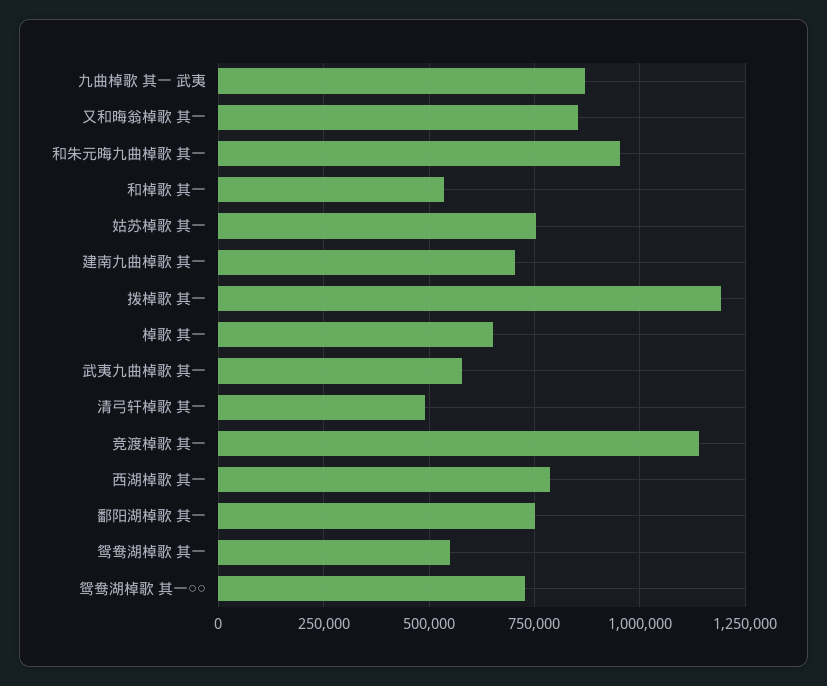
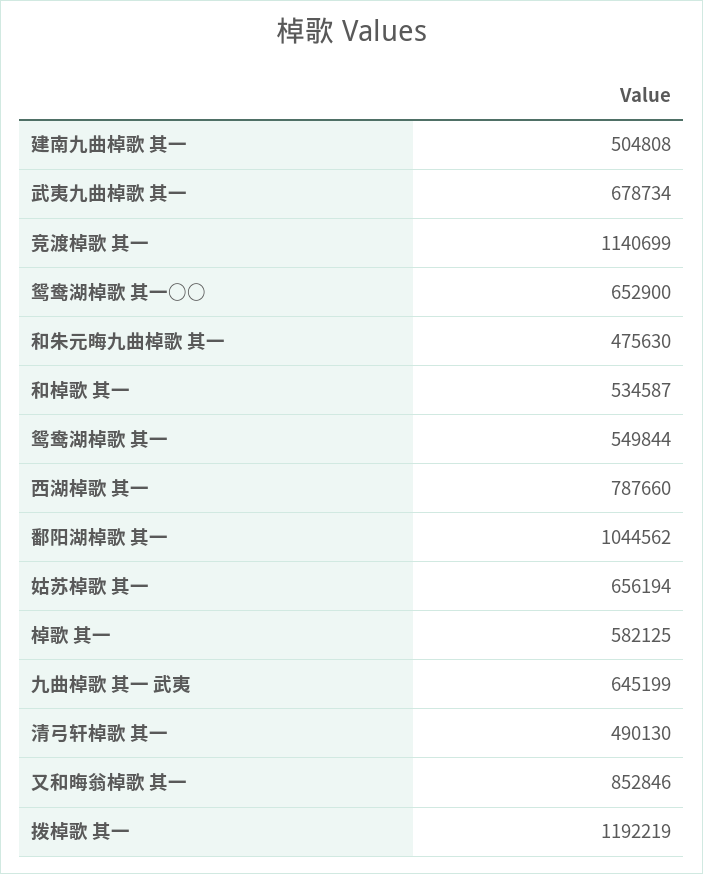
  {
-   "九曲棹歌 其一 武夷": 875000,
+   "九曲棹歌 其一 武夷": 645199,
    "又和晦翁棹歌 其一": 852846,
-   "和朱元晦九曲棹歌 其一": 950000,
+   "和朱元晦九曲棹歌 其一": 475630,
    "和棹歌 其一": 534587,
-   "姑苏棹歌 其一": 750000,
+   "姑苏棹歌 其一": 656194,
-   "建南九曲棹歌 其一": 700000,
+   "建南九曲棹歌 其一": 504808,
    "拨棹歌 其一": 1192219,
-   "棹歌 其一": 650000,
+   "棹歌 其一": 582125,
-   "武夷九曲棹歌 其一": 575000,
+   "武夷九曲棹歌 其一": 678734,
    "清弓轩棹歌 其一": 490130,
    "竞渡棹歌 其一": 1140699,
    "西湖棹歌 其一": 787660,
-   "鄱阳湖棹歌 其一": 750000,
+   "鄱阳湖棹歌 其一": 1044562,
    "鸳鸯湖棹歌 其一": 549844,
-   "鸳鸯湖棹歌 其一○○": 725000
+   "鸳鸯湖棹歌 其一○○": 652900
  }

